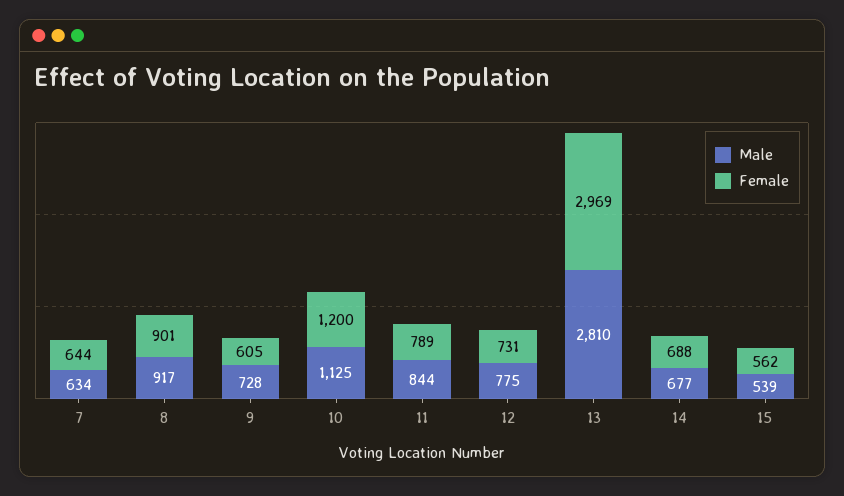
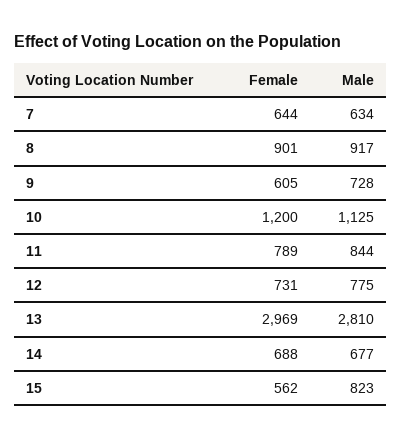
  {
    "Male": {
      "7": 634,
      "8": 917,
      "9": 728,
      "10": 1125,
      "11": 844,
      "12": 775,
      "13": 2810,
      "14": 677,
-     "15": 539
+     "15": 823
    },
    "Female": {
      "7": 644,
      "8": 901,
      "9": 605,
      "10": 1200,
      "11": 789,
      "12": 731,
      "13": 2969,
      "14": 688,
      "15": 562
    }
  }

